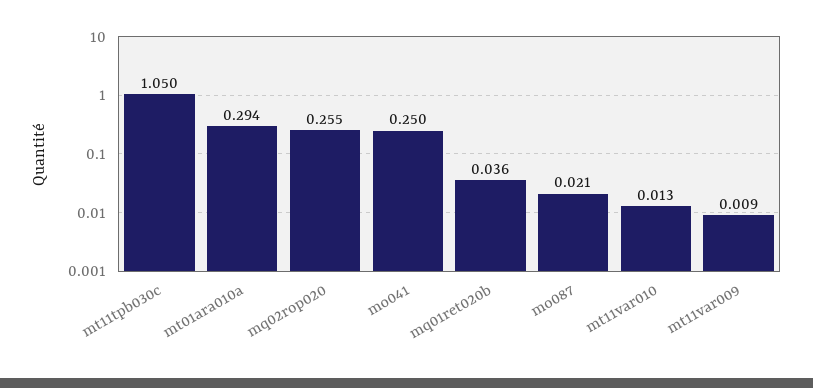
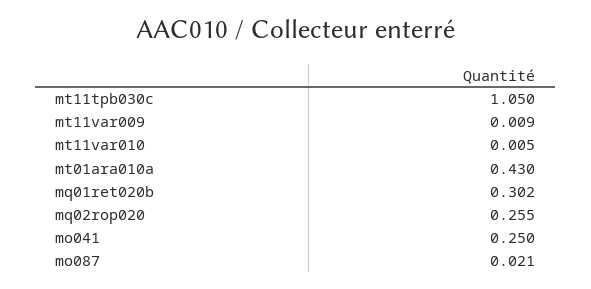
  {
    "mt11tpb030c": 1.05,
-   "mt01ara010a": 0.294,
+   "mt01ara010a": 0.43,
    "mq02rop020": 0.255,
    "mo041": 0.25,
-   "mq01ret020b": 0.036,
+   "mq01ret020b": 0.302,
    "mo087": 0.021,
-   "mt11var010": 0.013,
+   "mt11var010": 0.005,
    "mt11var009": 0.009
  }

